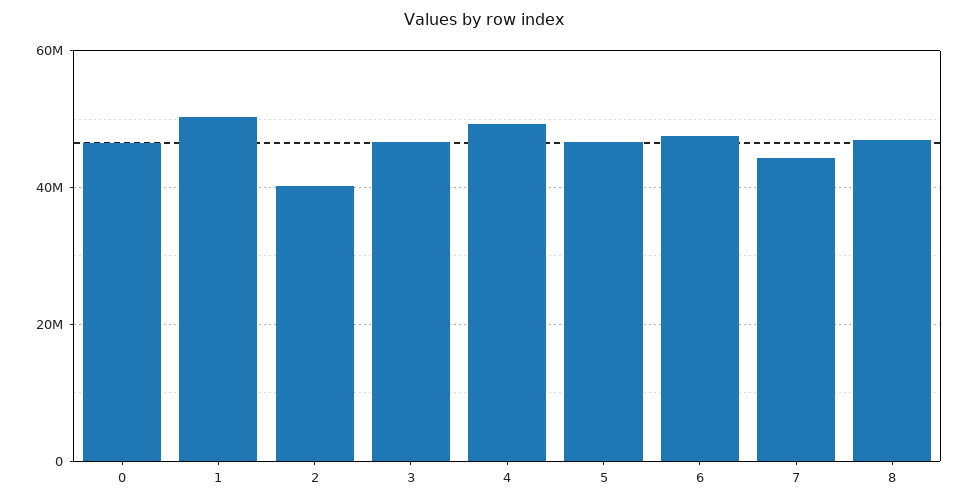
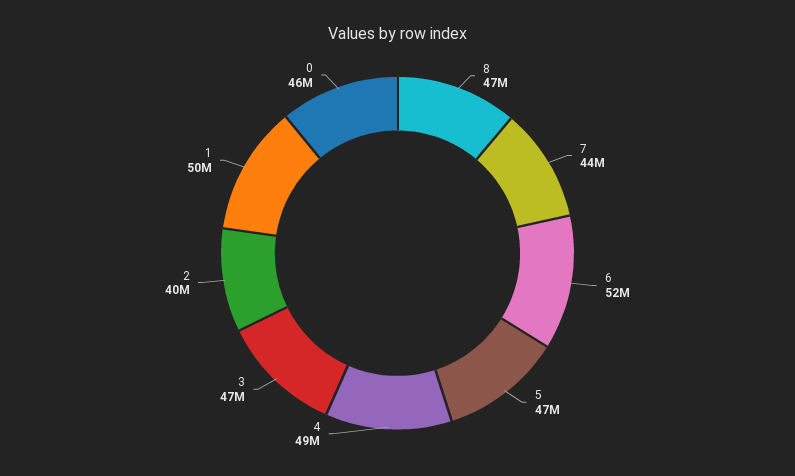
  {
    "0": 46000000,
    "1": 50000000,
    "2": 40000000,
    "3": 47000000,
    "4": 49000000,
    "5": 47000000,
-   "6": 48000000,
+   "6": 52000000,
    "7": 44000000,
    "8": 47000000
  }

